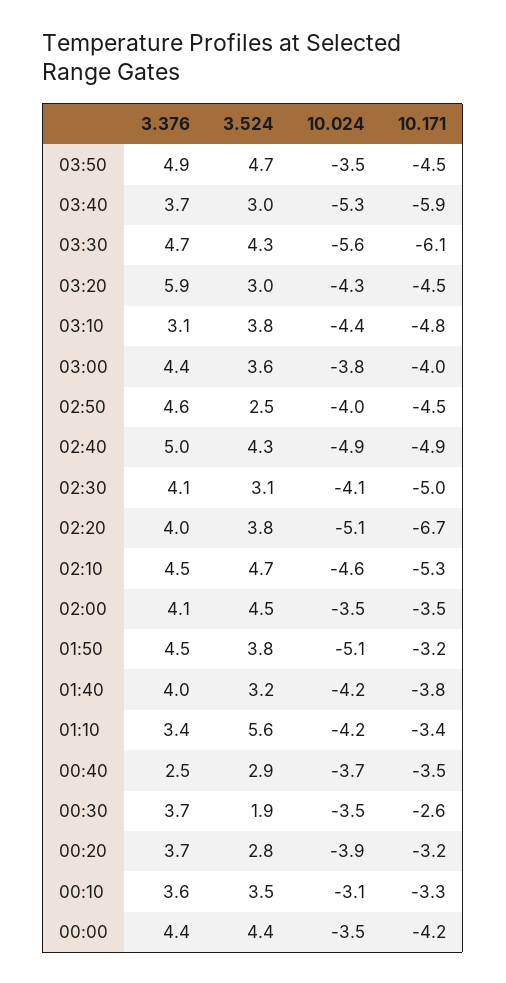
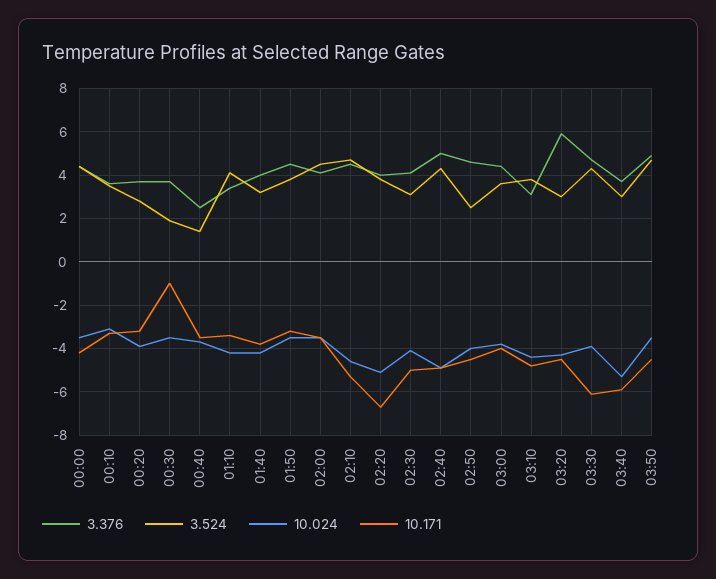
  {
    "3.376": {
      "03:50": 4.9,
      "03:40": 3.7,
      "03:30": 4.7,
      "03:20": 5.9,
      "03:10": 3.1,
      "03:00": 4.4,
      "02:50": 4.6,
      "02:40": 5,
      "02:30": 4.1,
      "02:20": 4,
      "02:10": 4.5,
      "02:00": 4.1,
      "01:50": 4.5,
      "01:40": 4,
      "01:10": 3.4,
      "00:40": 2.5,
      "00:30": 3.7,
      "00:20": 3.7,
      "00:10": 3.6,
      "00:00": 4.4
    },
    "3.524": {
      "03:50": 4.7,
      "03:40": 3,
      "03:30": 4.3,
      "03:20": 3,
      "03:10": 3.8,
      "03:00": 3.6,
      "02:50": 2.5,
      "02:40": 4.3,
      "02:30": 3.1,
      "02:20": 3.8,
      "02:10": 4.7,
      "02:00": 4.5,
      "01:50": 3.8,
      "01:40": 3.2,
-     "01:10": 5.6,
+     "01:10": 4,
-     "00:40": 2.9,
+     "00:40": 1.5,
      "00:30": 1.9,
      "00:20": 2.8,
      "00:10": 3.5,
      "00:00": 4.4
    },
    "10.024": {
      "03:50": -3.5,
      "03:40": -5.3,
-     "03:30": -5.6,
+     "03:30": -4,
      "03:20": -4.3,
      "03:10": -4.4,
      "03:00": -3.8,
      "02:50": -4,
      "02:40": -4.9,
      "02:30": -4.1,
      "02:20": -5.1,
      "02:10": -4.6,
      "02:00": -3.5,
-     "01:50": -5.1,
+     "01:50": -3.5,
      "01:40": -4.2,
      "01:10": -4.2,
      "00:40": -3.7,
      "00:30": -3.5,
      "00:20": -3.9,
      "00:10": -3.1,
      "00:00": -3.5
    },
    "10.171": {
      "03:50": -4.5,
      "03:40": -5.9,
      "03:30": -6.1,
      "03:20": -4.5,
      "03:10": -4.8,
      "03:00": -4,
      "02:50": -4.5,
      "02:40": -4.9,
      "02:30": -5,
      "02:20": -6.7,
      "02:10": -5.3,
      "02:00": -3.5,
      "01:50": -3.2,
      "01:40": -3.8,
      "01:10": -3.4,
      "00:40": -3.5,
-     "00:30": -2.6,
+     "00:30": -1,
      "00:20": -3.2,
      "00:10": -3.3,
      "00:00": -4.2
    }
  }

